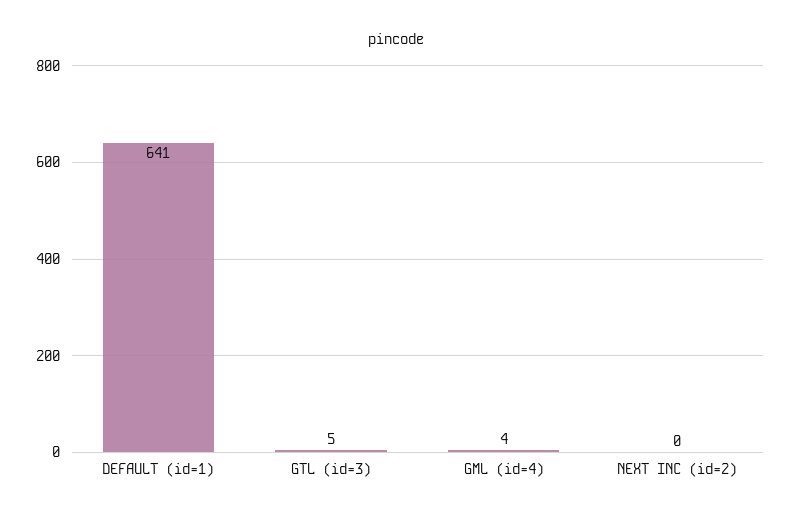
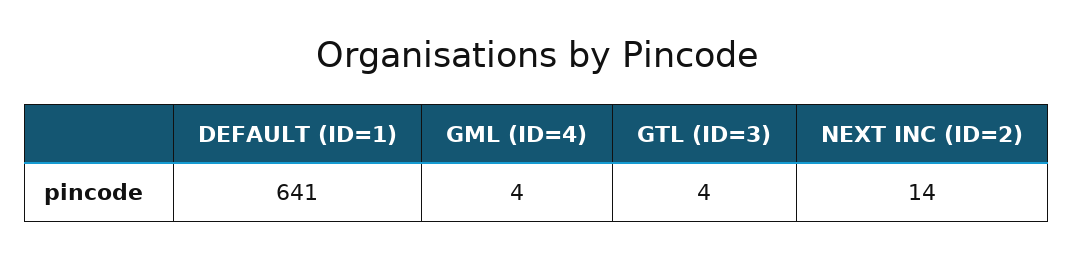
  {
    "DEFAULT (id=1)": 641,
-   "GTL (id=3)": 5,
+   "GTL (id=3)": 4,
    "GML (id=4)": 4,
-   "NEXT INC (id=2)": 0
+   "NEXT INC (id=2)": 14
  }

